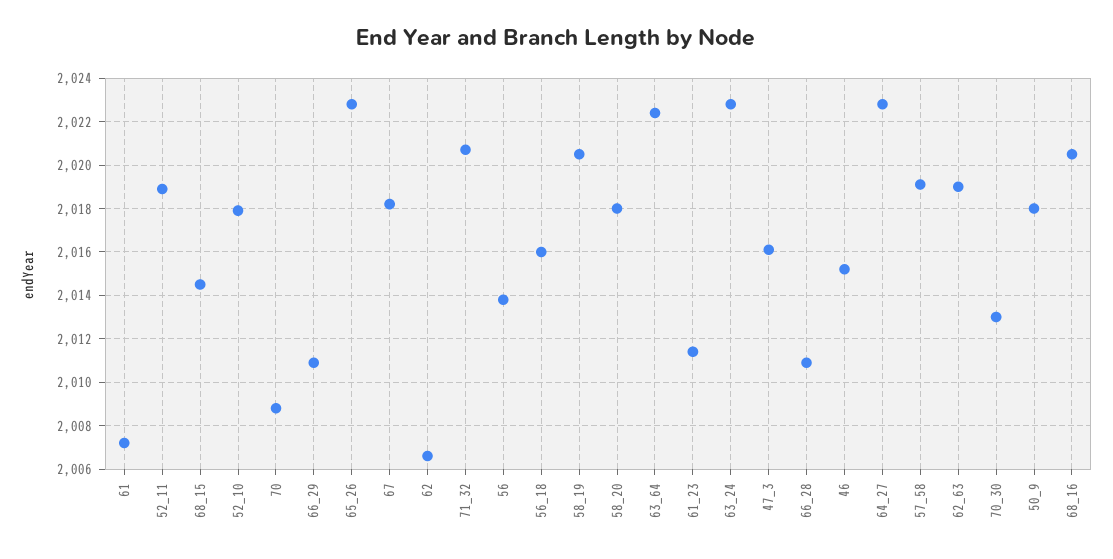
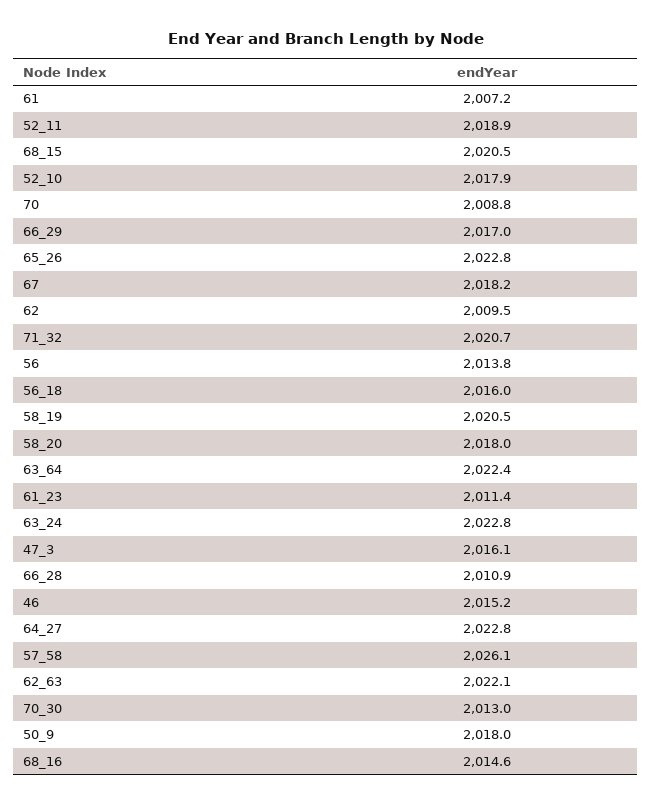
  {
    "61": 2007.2,
    "52_11": 2018.9,
-   "68_15": 2014.5,
+   "68_15": 2020.5,
    "52_10": 2017.9,
    "70": 2008.8,
-   "66_29": 2011,
+   "66_29": 2017,
    "65_26": 2022.8,
    "67": 2018.2,
-   "62": 2006.5,
+   "62": 2009.5,
    "71_32": 2020.7,
    "56": 2013.8,
    "56_18": 2016,
    "58_19": 2020.5,
    "58_20": 2018,
    "63_64": 2022.4,
    "61_23": 2011.4,
    "63_24": 2022.8,
    "47_3": 2016.1,
    "66_28": 2010.9,
    "46": 2015.2,
    "64_27": 2022.8,
-   "57_58": 2019,
+   "57_58": 2026.1,
-   "62_63": 2019,
+   "62_63": 2022.1,
    "70_30": 2013,
    "50_9": 2018,
-   "68_16": 2020.5
+   "68_16": 2014.6
  }

